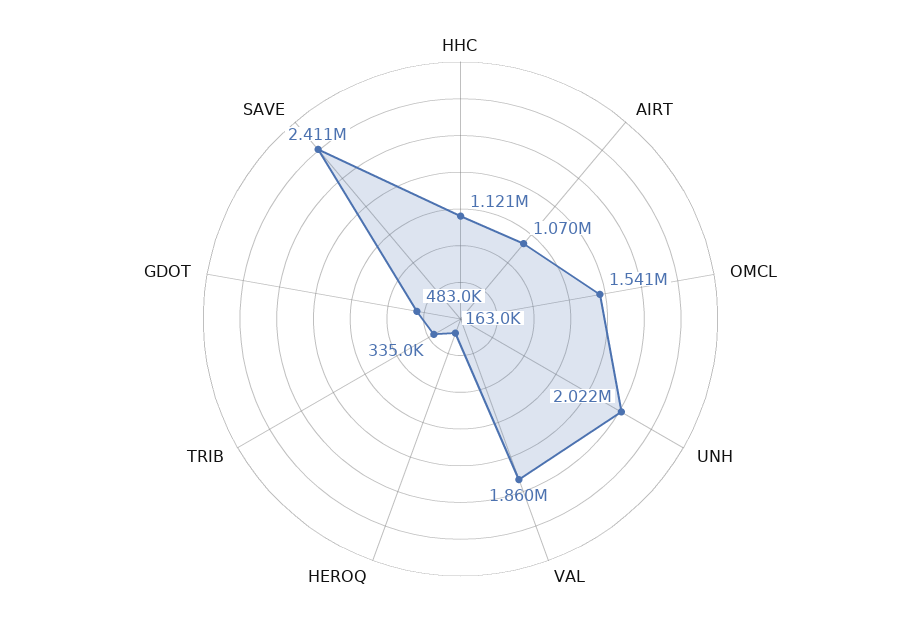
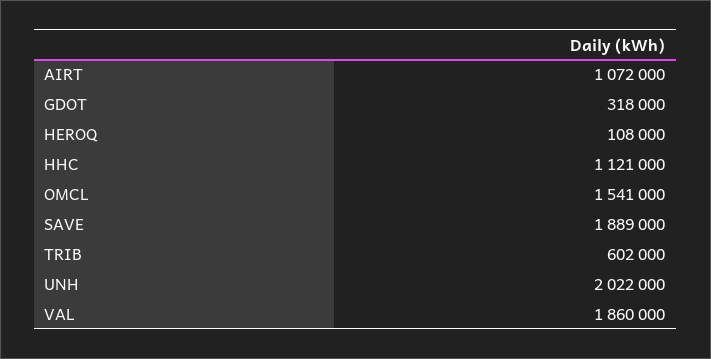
  {
    "HHC": 1121000,
-   "AIRT": 1070000,
+   "AIRT": 1072000,
    "OMCL": 1541000,
    "UNH": 2022000,
    "VAL": 1860000,
-   "HEROQ": 163000,
+   "HEROQ": 108000,
-   "TRIB": 335000,
+   "TRIB": 602000,
-   "GDOT": 483000,
+   "GDOT": 318000,
-   "SAVE": 2411000
+   "SAVE": 1889000
  }

